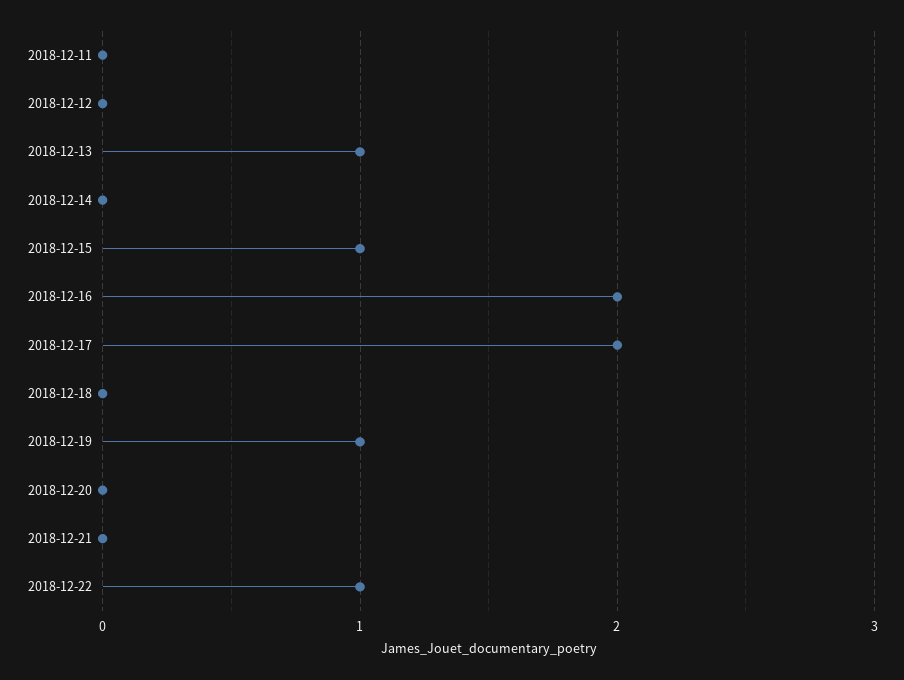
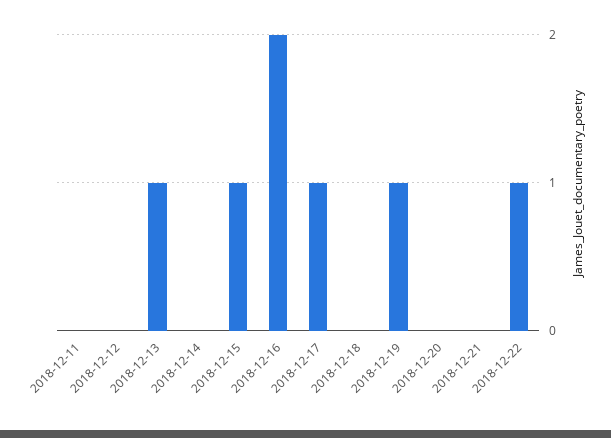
  {
    "2018-12-11": 0,
    "2018-12-12": 0,
    "2018-12-13": 1,
    "2018-12-14": 0,
    "2018-12-15": 1,
    "2018-12-16": 2,
-   "2018-12-17": 2,
+   "2018-12-17": 1,
    "2018-12-18": 0,
    "2018-12-19": 1,
    "2018-12-20": 0,
    "2018-12-21": 0,
    "2018-12-22": 1
  }

